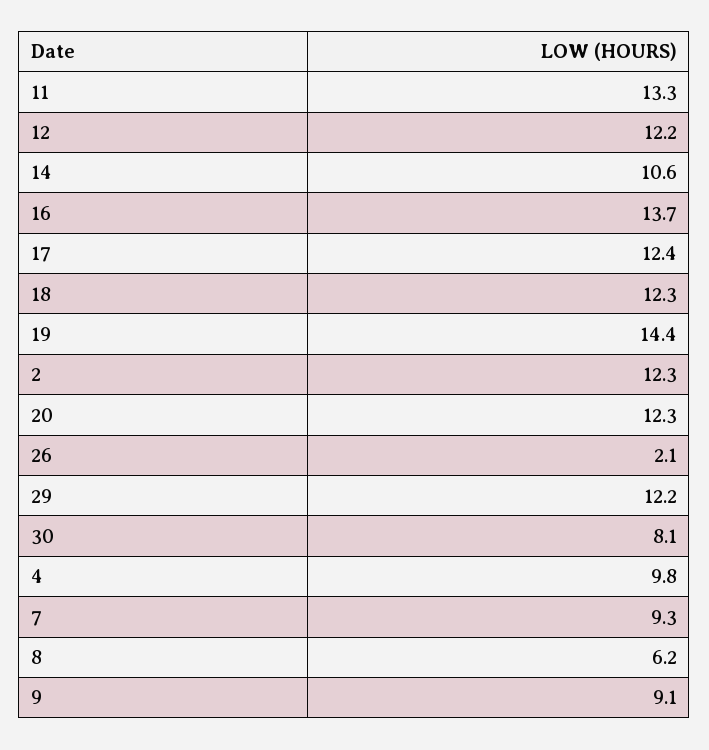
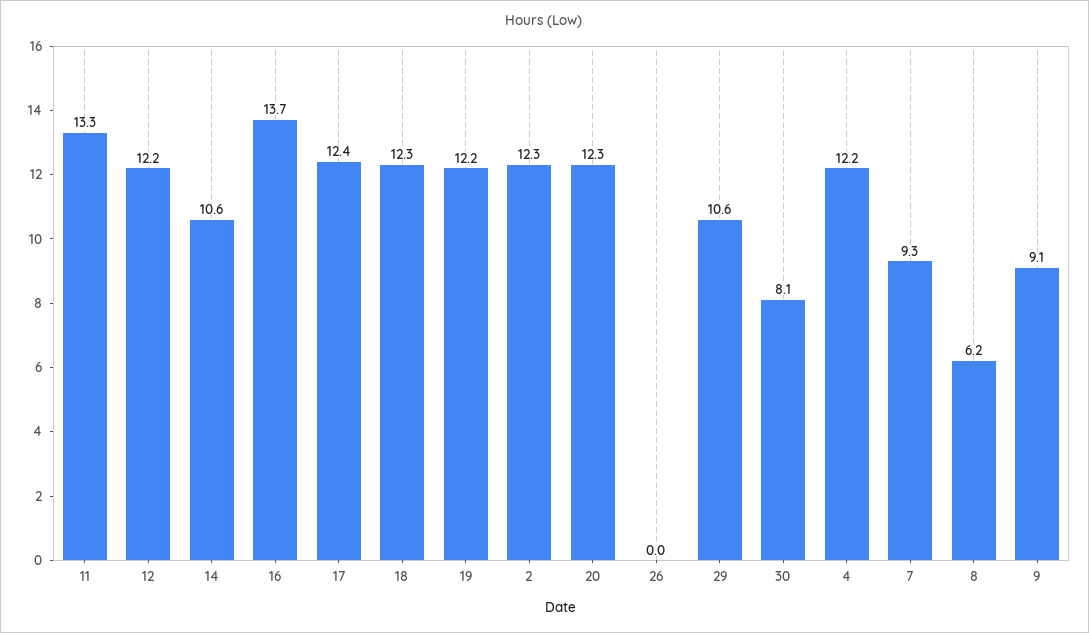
  {
    "11": 13.3,
    "12": 12.2,
    "14": 10.6,
    "16": 13.7,
    "17": 12.4,
    "18": 12.3,
-   "19": 14.4,
+   "19": 12.2,
    "2": 12.3,
    "20": 12.3,
-   "26": 2.1,
+   "26": 0,
-   "29": 12.2,
+   "29": 10.6,
    "30": 8.1,
-   "4": 9.8,
+   "4": 12.2,
    "7": 9.3,
    "8": 6.2,
    "9": 9.1
  }

